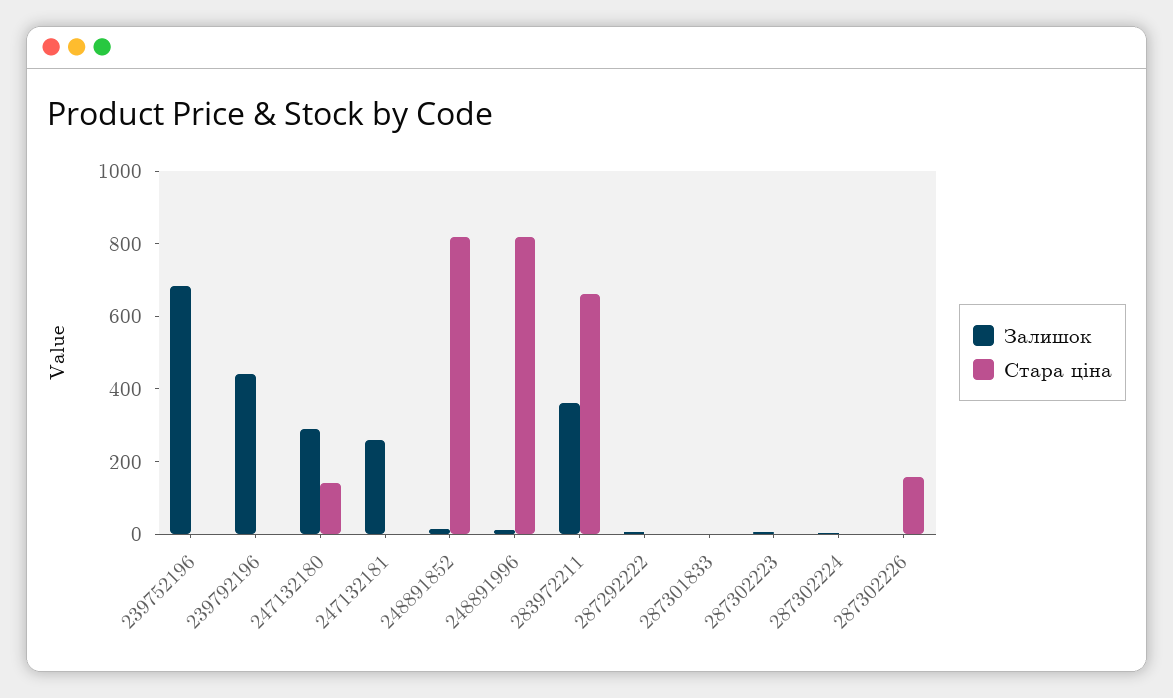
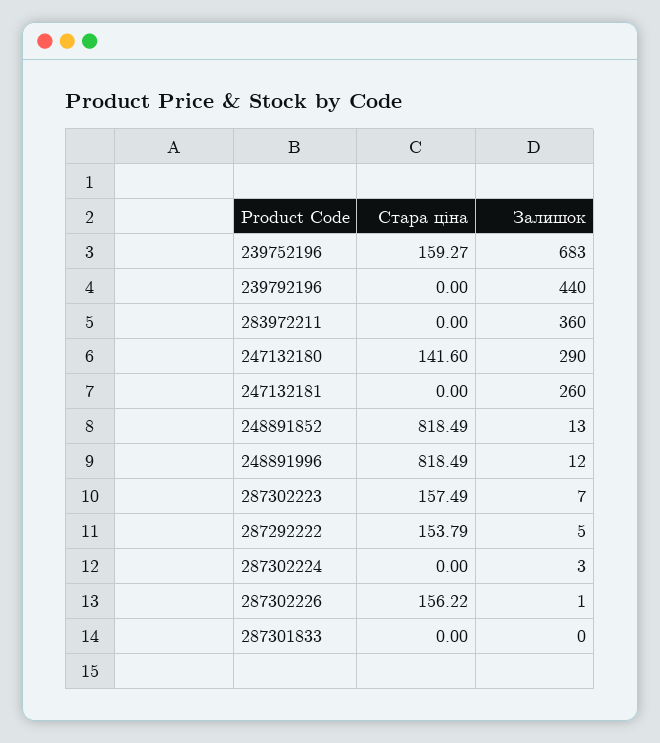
  {
    "Залишок": {
      "239752196": 683,
      "239792196": 440,
      "247132180": 290,
      "247132181": 260,
      "248891852": 13,
      "248891996": 12,
      "283972211": 360,
      "287292222": 5,
      "287301833": 0,
      "287302223": 7,
      "287302224": 3,
      "287302226": 1
    },
    "Стара ціна": {
-     "239752196": 0,
+     "239752196": 159.27,
      "239792196": 0,
      "247132180": 141.6,
      "247132181": 0,
      "248891852": 818.49,
      "248891996": 818.49,
-     "283972211": 650,
+     "283972211": 0,
-     "287292222": 0,
+     "287292222": 153.79,
      "287301833": 0,
-     "287302223": 0,
+     "287302223": 157.49,
      "287302224": 0,
      "287302226": 156.22
    }
  }

